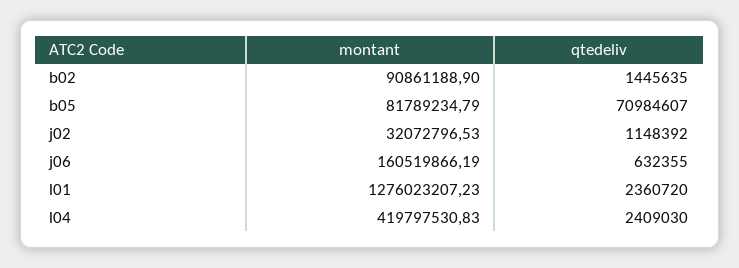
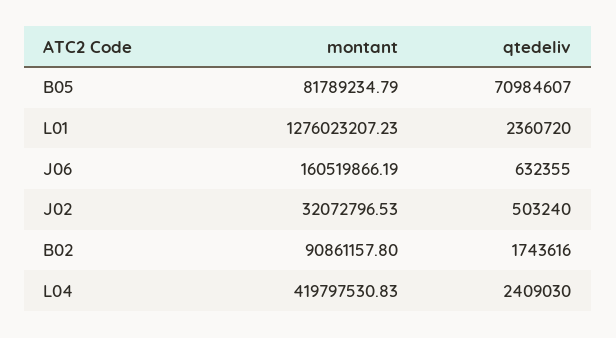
  {
    "montant": {
-     "b02": 90861188.9,
+     "b02": 90861157.8,
      "b05": 81789234.79,
      "j02": 32072796.53,
      "j06": 160519866.19,
      "l01": 1276023207.23,
      "l04": 419797530.83
    },
    "qtedeliv": {
-     "b02": 1445635,
+     "b02": 1743616,
      "b05": 70984607,
-     "j02": 1148392,
+     "j02": 503240,
      "j06": 632355,
      "l01": 2360720,
      "l04": 2409030
    }
  }

